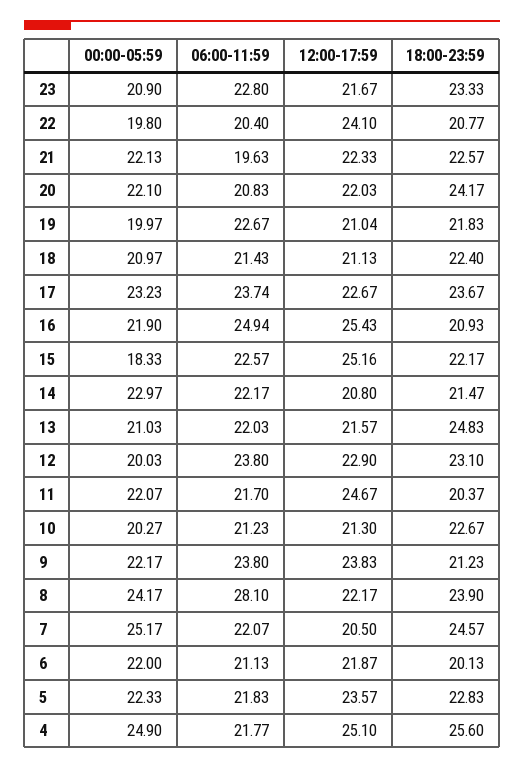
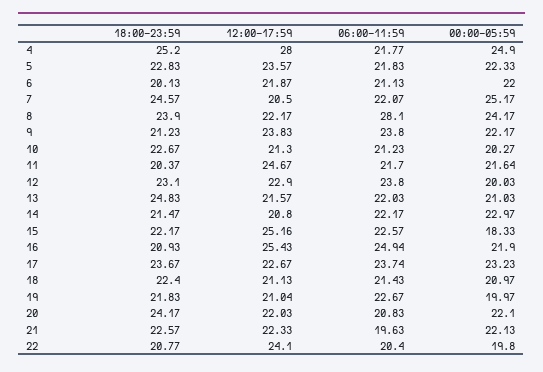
  {
    "00:00-05:59": {
-     "23": 20.9,
      "22": 19.8,
      "21": 22.13,
      "20": 22.1,
      "19": 19.97,
      "18": 20.97,
      "17": 23.23,
      "16": 21.9,
      "15": 18.33,
      "14": 22.97,
      "13": 21.03,
      "12": 20.03,
-     "11": 22.07,
+     "11": 21.64,
      "10": 20.27,
      "9": 22.17,
      "8": 24.17,
      "7": 25.17,
      "6": 22,
      "5": 22.33,
      "4": 24.9
    },
    "06:00-11:59": {
-     "23": 22.8,
      "22": 20.4,
      "21": 19.63,
      "20": 20.83,
      "19": 22.67,
      "18": 21.43,
      "17": 23.74,
      "16": 24.94,
      "15": 22.57,
      "14": 22.17,
      "13": 22.03,
      "12": 23.8,
      "11": 21.7,
      "10": 21.23,
      "9": 23.8,
      "8": 28.1,
      "7": 22.07,
      "6": 21.13,
      "5": 21.83,
      "4": 21.77
    },
    "12:00-17:59": {
-     "23": 21.67,
      "22": 24.1,
      "21": 22.33,
      "20": 22.03,
      "19": 21.04,
      "18": 21.13,
      "17": 22.67,
      "16": 25.43,
      "15": 25.16,
      "14": 20.8,
      "13": 21.57,
      "12": 22.9,
      "11": 24.67,
      "10": 21.3,
      "9": 23.83,
      "8": 22.17,
      "7": 20.5,
      "6": 21.87,
      "5": 23.57,
-     "4": 25.1
+     "4": 28
    },
    "18:00-23:59": {
-     "23": 23.33,
      "22": 20.77,
      "21": 22.57,
      "20": 24.17,
      "19": 21.83,
      "18": 22.4,
      "17": 23.67,
      "16": 20.93,
      "15": 22.17,
      "14": 21.47,
      "13": 24.83,
      "12": 23.1,
      "11": 20.37,
      "10": 22.67,
      "9": 21.23,
      "8": 23.9,
      "7": 24.57,
      "6": 20.13,
      "5": 22.83,
-     "4": 25.6
+     "4": 25.2
    }
  }

